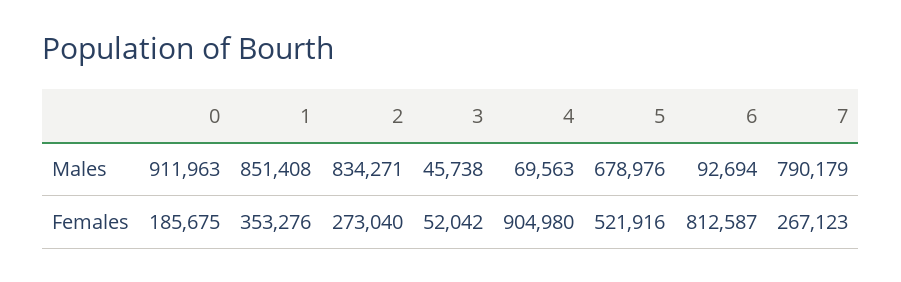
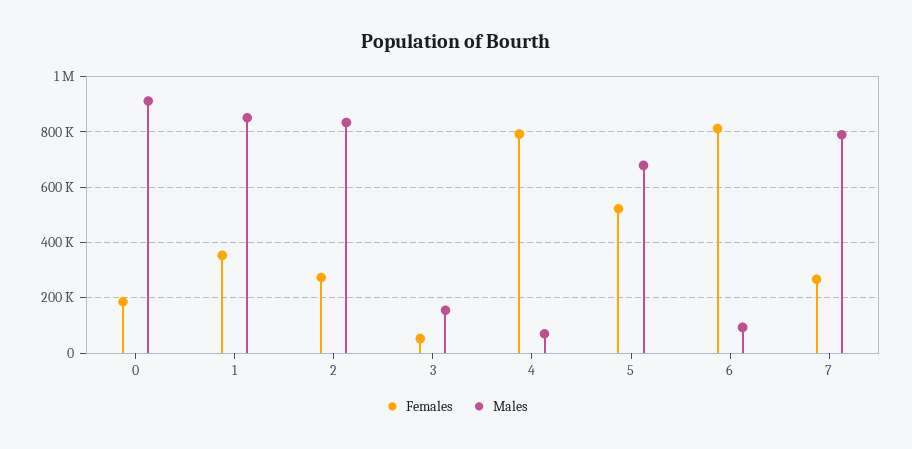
  {
    "Males": {
      "0": 911963,
      "1": 851408,
      "2": 834271,
-     "3": 45738,
+     "3": 150000,
      "4": 69563,
      "5": 678976,
      "6": 92694,
      "7": 790179
    },
    "Females": {
      "0": 185675,
      "1": 353276,
      "2": 273040,
      "3": 52042,
-     "4": 904980,
+     "4": 800000,
      "5": 521916,
      "6": 812587,
      "7": 267123
    }
  }

